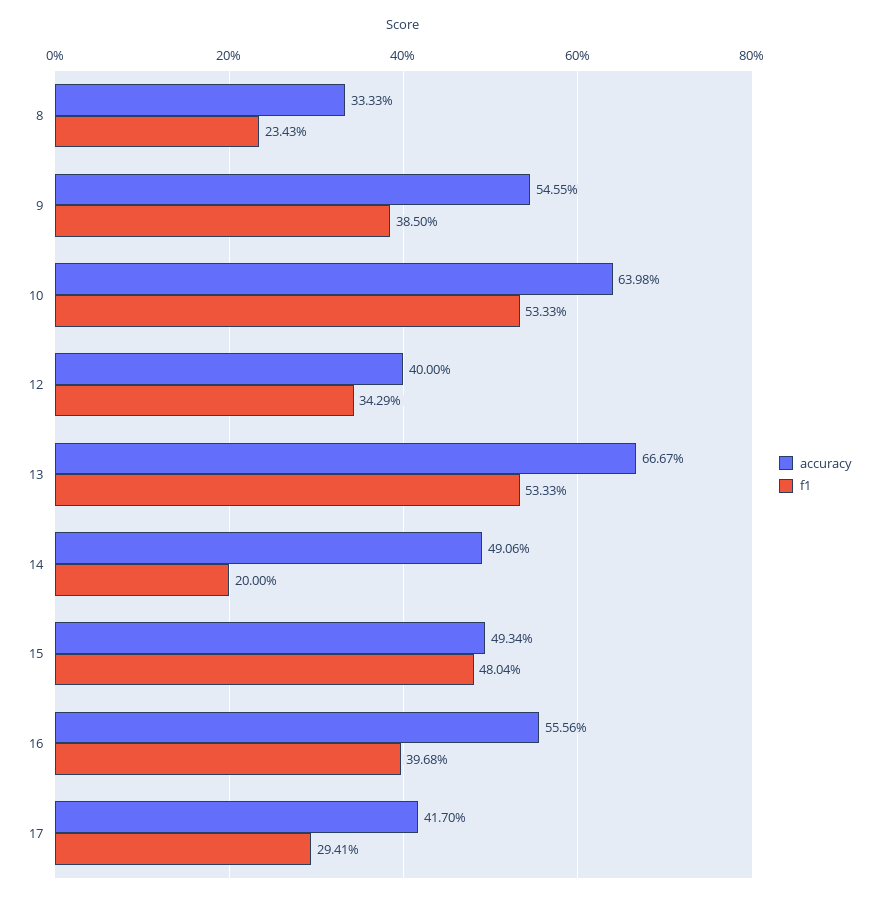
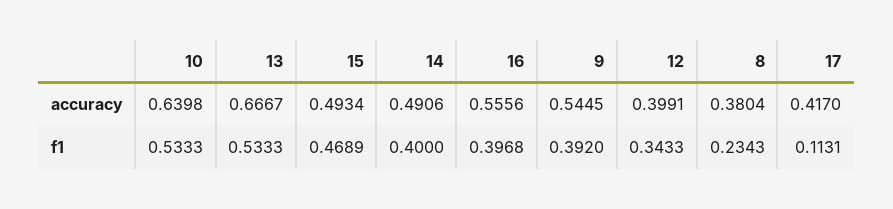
  {
    "accuracy": {
-     "8": 0.3333,
+     "8": 0.3804,
-     "9": 0.5455,
+     "9": 0.5445,
      "10": 0.6398,
-     "12": 0.4,
+     "12": 0.3991,
      "13": 0.6667,
      "14": 0.4906,
      "15": 0.4934,
      "16": 0.5556,
      "17": 0.417
    },
    "f1": {
      "8": 0.2343,
-     "9": 0.385,
+     "9": 0.392,
      "10": 0.5333,
-     "12": 0.3429,
+     "12": 0.3433,
      "13": 0.5333,
-     "14": 0.2,
+     "14": 0.4,
-     "15": 0.4804,
+     "15": 0.4689,
      "16": 0.3968,
-     "17": 0.2941
+     "17": 0.1131
    }
  }

